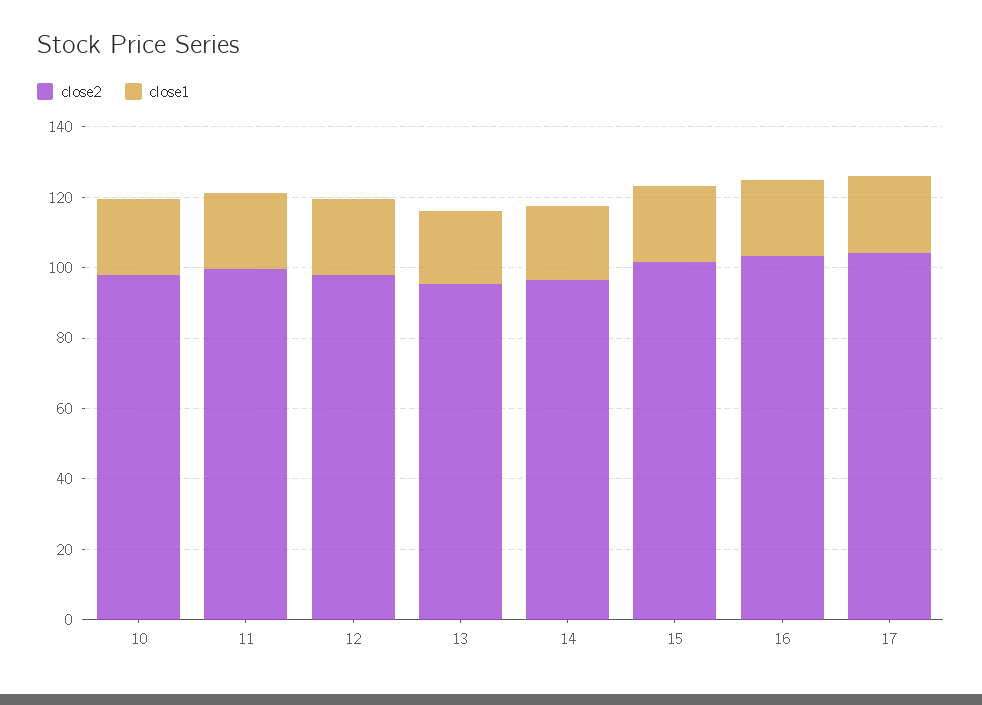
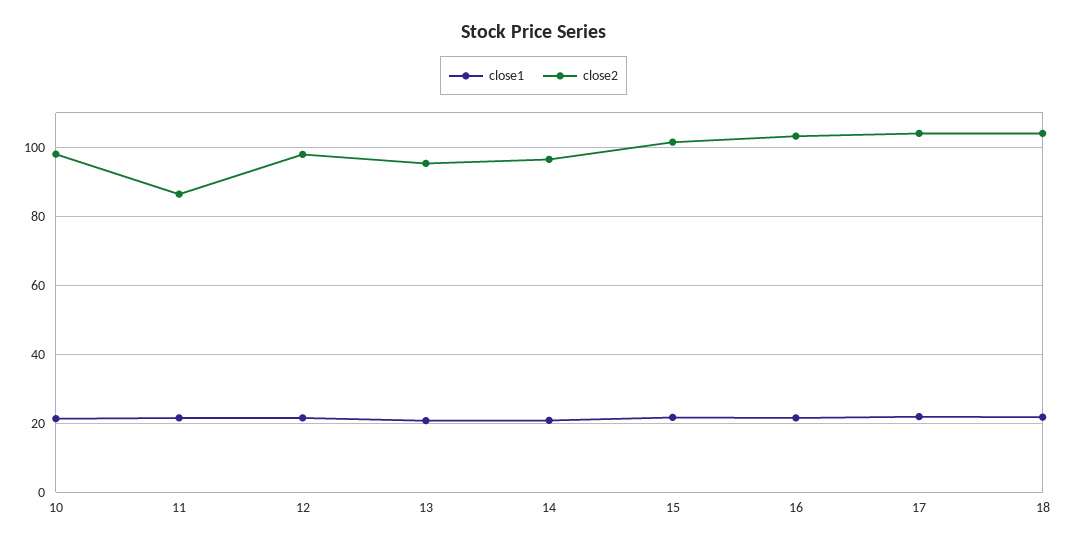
  {
    "close2": {
      "10": 98,
-     "11": 100,
+     "11": 86,
      "12": 98,
      "13": 96,
      "14": 96,
      "15": 102,
      "16": 104,
-     "17": 104
+     "17": 104,
+     "18": 104
    },
    "close1": {
      "10": 22,
      "11": 22,
      "12": 22,
      "13": 20,
      "14": 20,
      "15": 22,
      "16": 22,
-     "17": 22
+     "17": 22,
+     "18": 22
    }
  }

